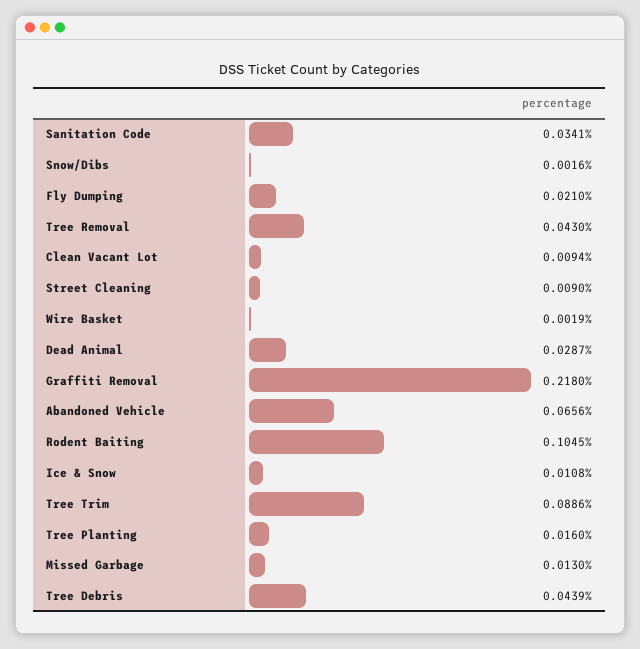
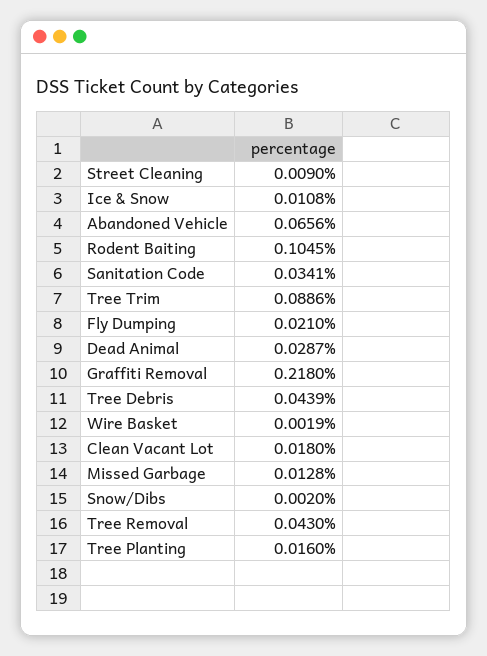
  {
    "Sanitation Code": 0.0341,
-   "Snow/Dibs": 0.0016,
+   "Snow/Dibs": 0.002,
    "Fly Dumping": 0.021,
    "Tree Removal": 0.043,
-   "Clean Vacant Lot": 0.0094,
+   "Clean Vacant Lot": 0.018,
    "Street Cleaning": 0.009,
    "Wire Basket": 0.0019,
    "Dead Animal": 0.0287,
    "Graffiti Removal": 0.218,
    "Abandoned Vehicle": 0.0656,
    "Rodent Baiting": 0.1045,
    "Ice & Snow": 0.0108,
    "Tree Trim": 0.0886,
    "Tree Planting": 0.016,
-   "Missed Garbage": 0.013,
+   "Missed Garbage": 0.0128,
    "Tree Debris": 0.0439
  }

